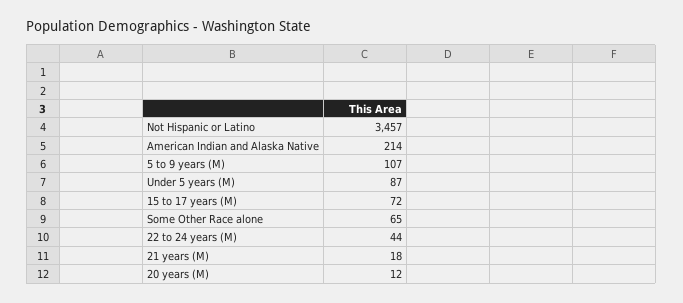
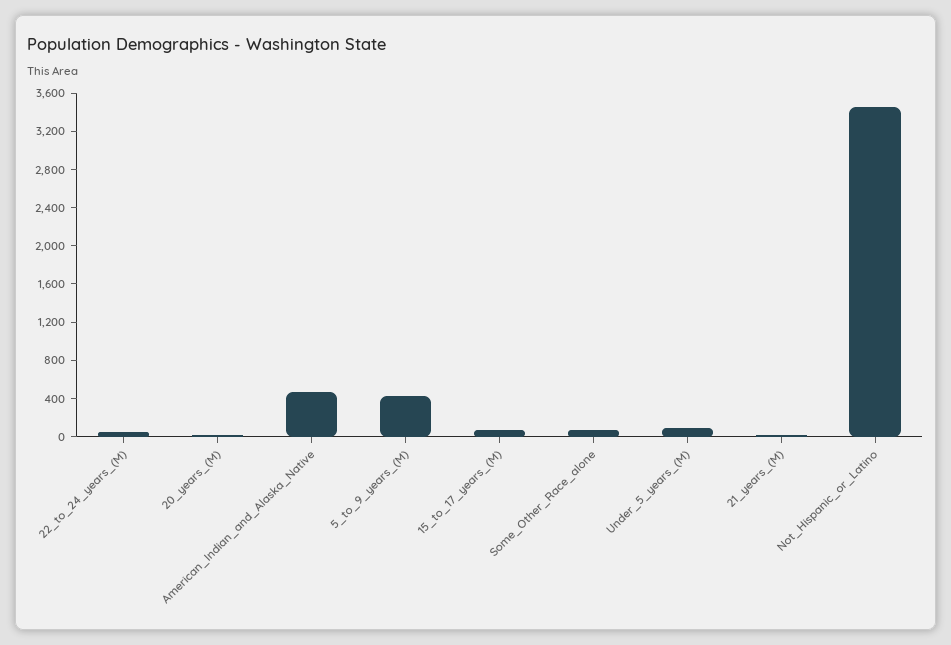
  {
    "Not Hispanic or Latino": 3457,
-   "American Indian and Alaska Native": 214,
+   "American Indian and Alaska Native": 500,
-   "5 to 9 years (M)": 107,
+   "5 to 9 years (M)": 400,
    "Under 5 years (M)": 87,
    "15 to 17 years (M)": 72,
    "Some Other Race alone": 65,
    "22 to 24 years (M)": 44,
    "21 years (M)": 18,
    "20 years (M)": 12
  }

